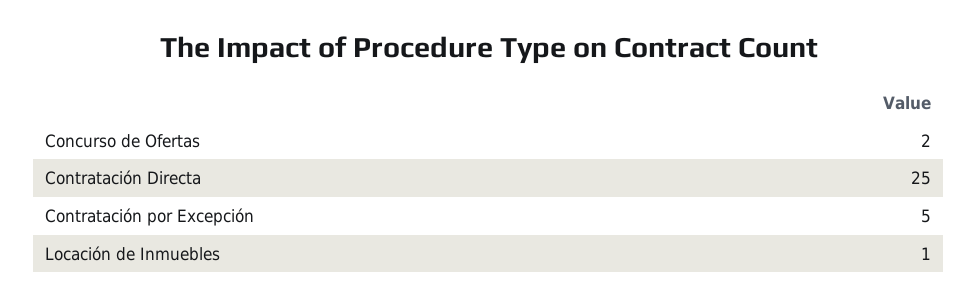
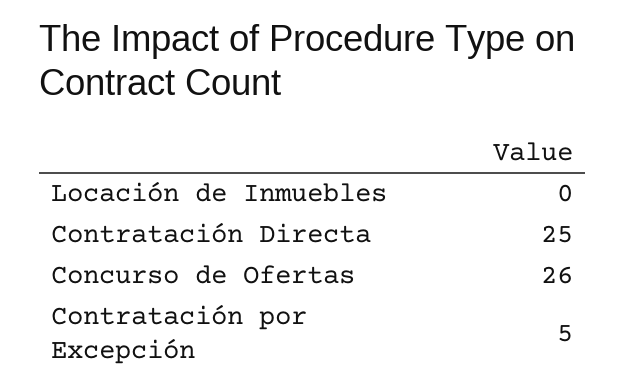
  {
-   "Concurso de Ofertas": 2,
+   "Concurso de Ofertas": 26,
    "Contratación Directa": 25,
    "Contratación por Excepción": 5,
-   "Locación de Inmuebles": 1
+   "Locación de Inmuebles": 0
  }

